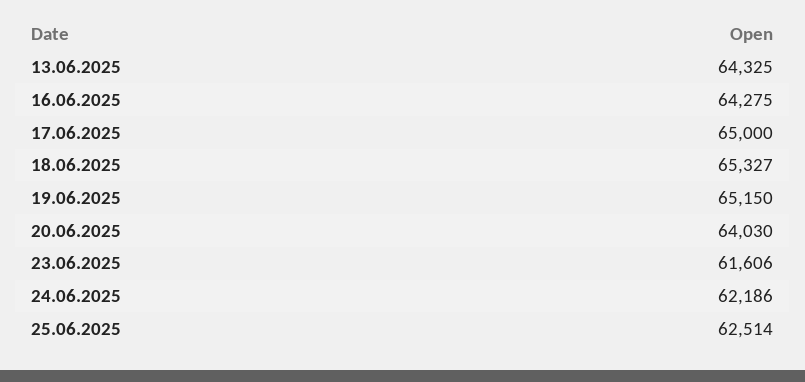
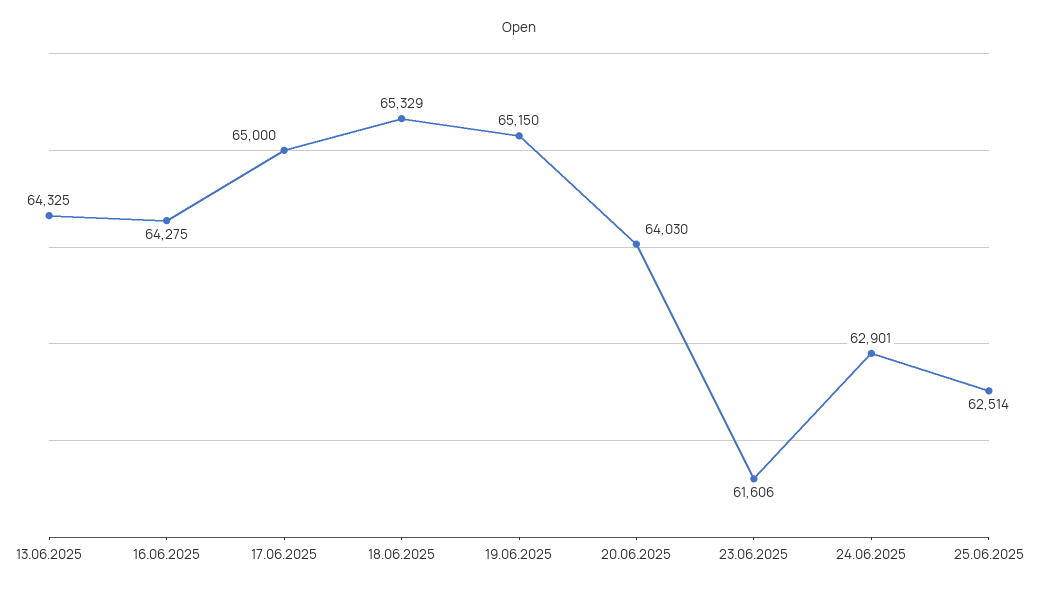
  {
    "13.06.2025": 64325,
    "16.06.2025": 64275,
    "17.06.2025": 65000,
-   "18.06.2025": 65327,
+   "18.06.2025": 65329,
    "19.06.2025": 65150,
    "20.06.2025": 64030,
    "23.06.2025": 61606,
-   "24.06.2025": 62186,
+   "24.06.2025": 62901,
    "25.06.2025": 62514
  }

